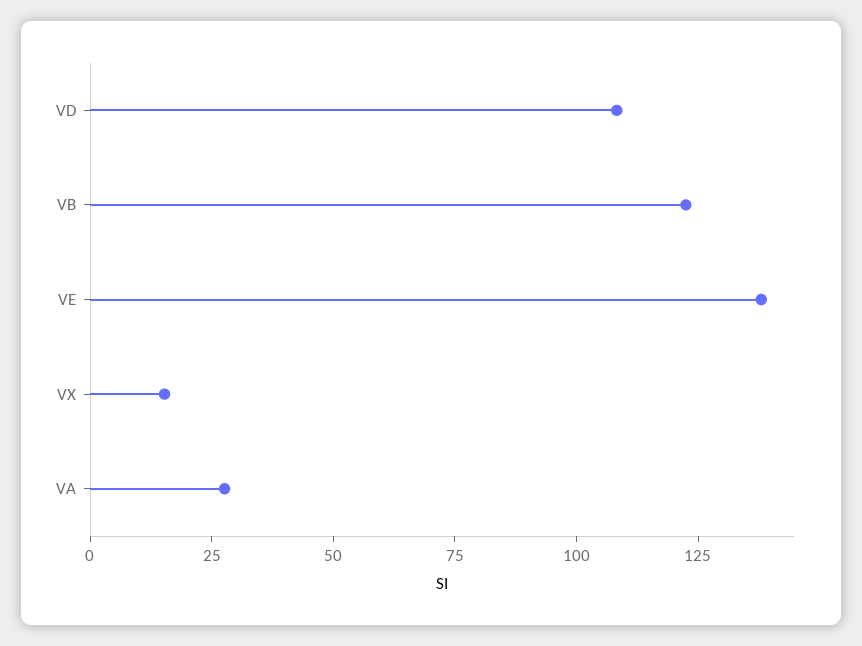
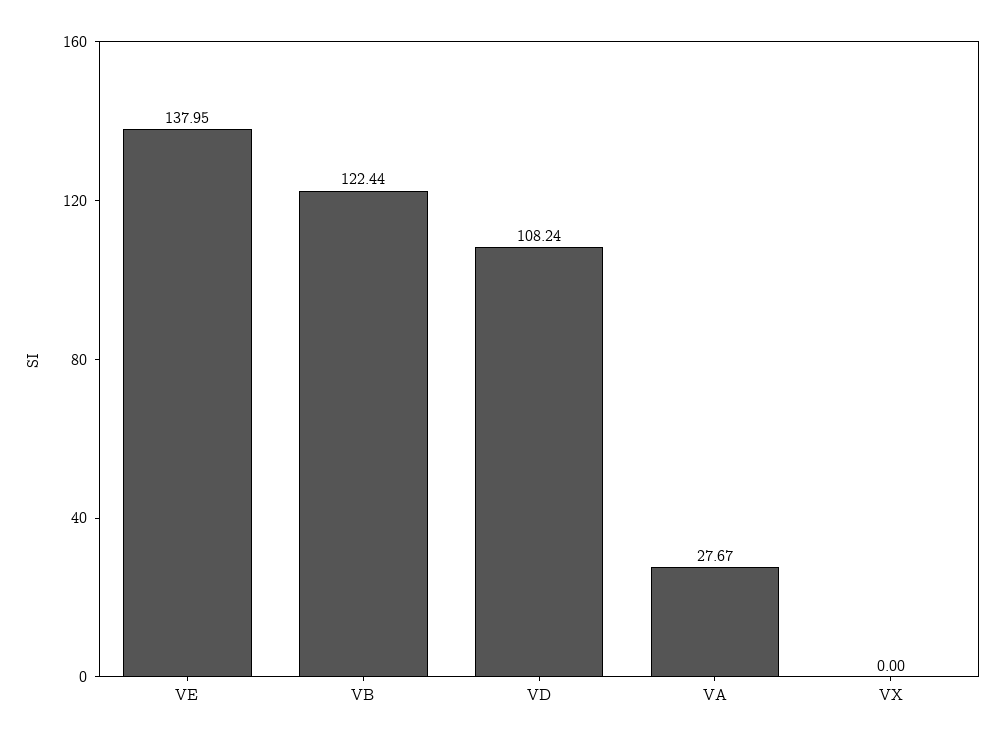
  {
    "VD": 108.24,
    "VB": 122.44,
    "VE": 137.95,
-   "VX": 15,
+   "VX": 0,
    "VA": 27.67
  }

